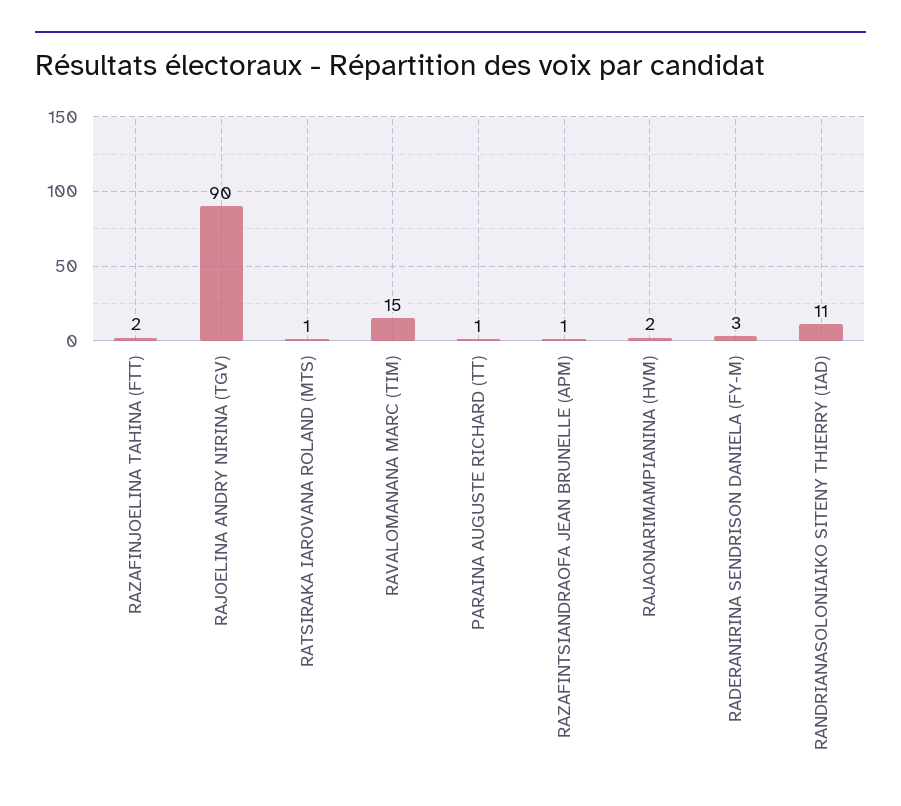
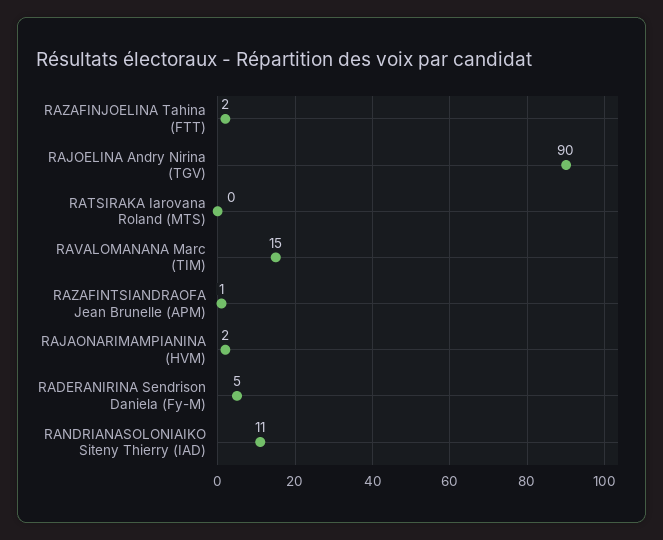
  {
    "RAZAFINJOELINA TAHINA (FTT)": 2,
    "RAJOELINA ANDRY NIRINA (TGV)": 90,
-   "RATSIRAKA IAROVANA ROLAND (MTS)": 1,
+   "RATSIRAKA IAROVANA ROLAND (MTS)": 0,
    "RAVALOMANANA MARC (TIM)": 15,
-   "PARAINA AUGUSTE RICHARD (TT)": 1,
    "RAZAFINTSIANDRAOFA JEAN BRUNELLE (APM)": 1,
    "RAJAONARIMAMPIANINA (HVM)": 2,
-   "RADERANIRINA SENDRISON DANIELA (FY-M)": 3,
+   "RADERANIRINA SENDRISON DANIELA (FY-M)": 5,
    "RANDRIANASOLONIAIKO SITENY THIERRY (IAD)": 11
  }

